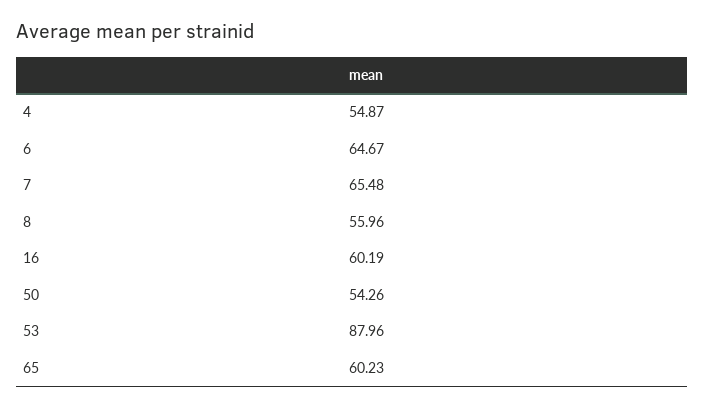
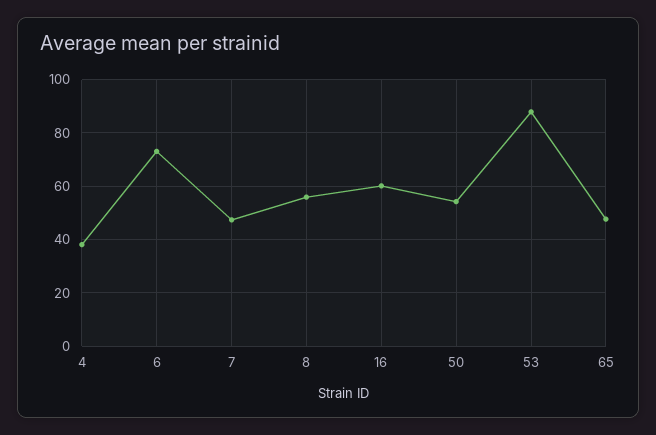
  {
-   "4": 54.87,
+   "4": 37.5,
-   "6": 64.67,
+   "6": 72.5,
-   "7": 65.48,
+   "7": 47.5,
    "8": 55.96,
    "16": 60.19,
    "50": 54.26,
    "53": 87.96,
-   "65": 60.23
+   "65": 47.5
  }

